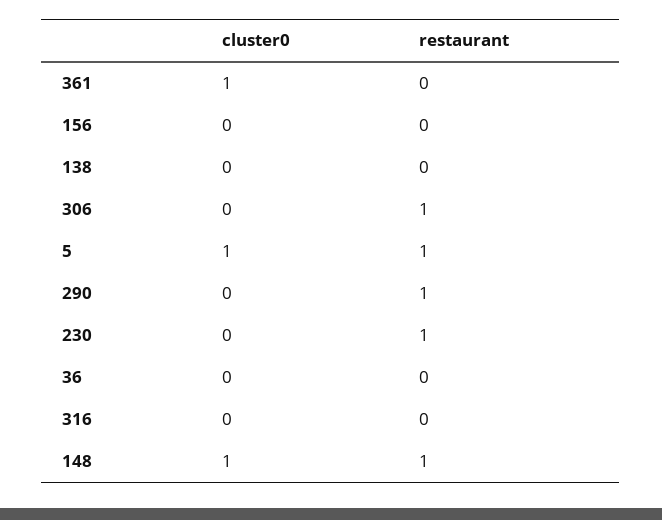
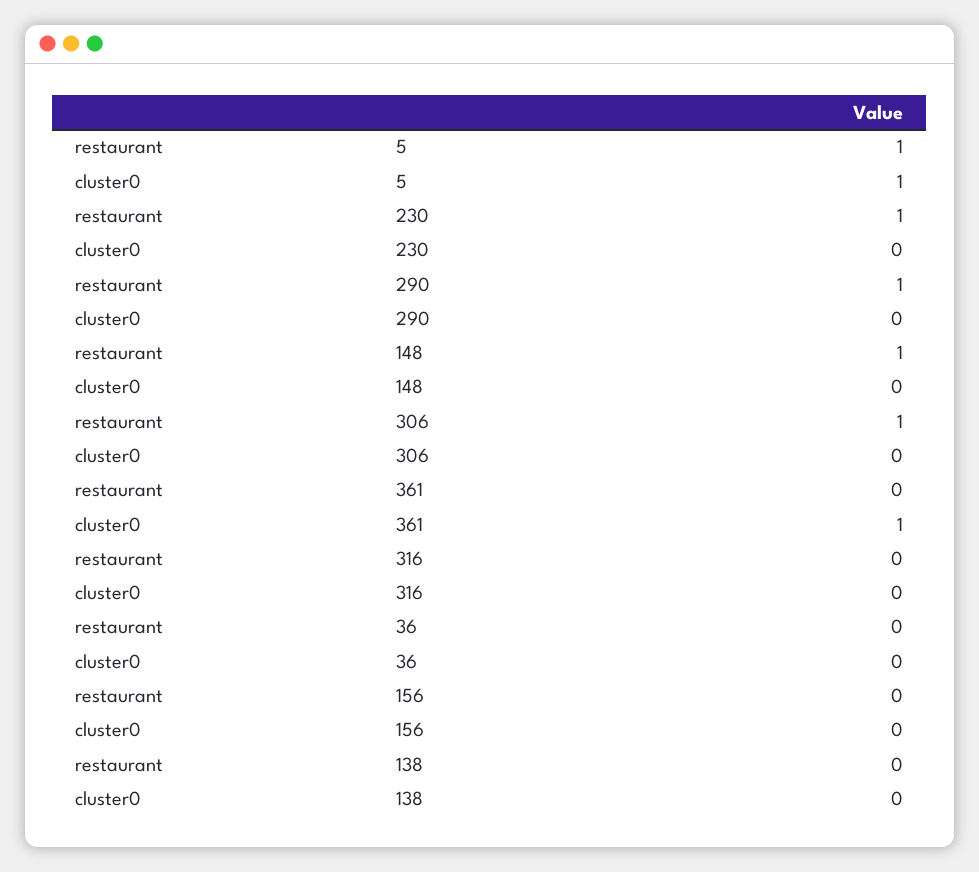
  {
    "cluster0": {
      "361": 1,
      "156": 0,
      "138": 0,
      "306": 0,
      "5": 1,
      "290": 0,
      "230": 0,
      "36": 0,
      "316": 0,
-     "148": 1
+     "148": 0
    },
    "restaurant": {
      "361": 0,
      "156": 0,
      "138": 0,
      "306": 1,
      "5": 1,
      "290": 1,
      "230": 1,
      "36": 0,
      "316": 0,
      "148": 1
    }
  }

